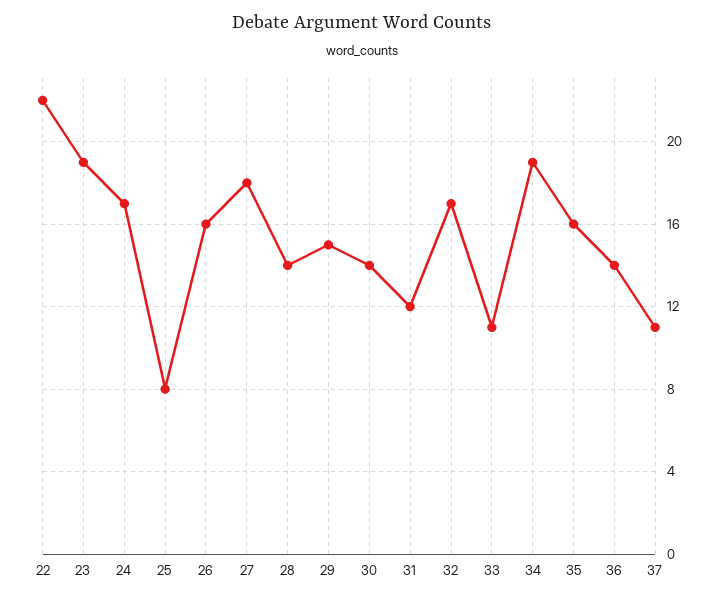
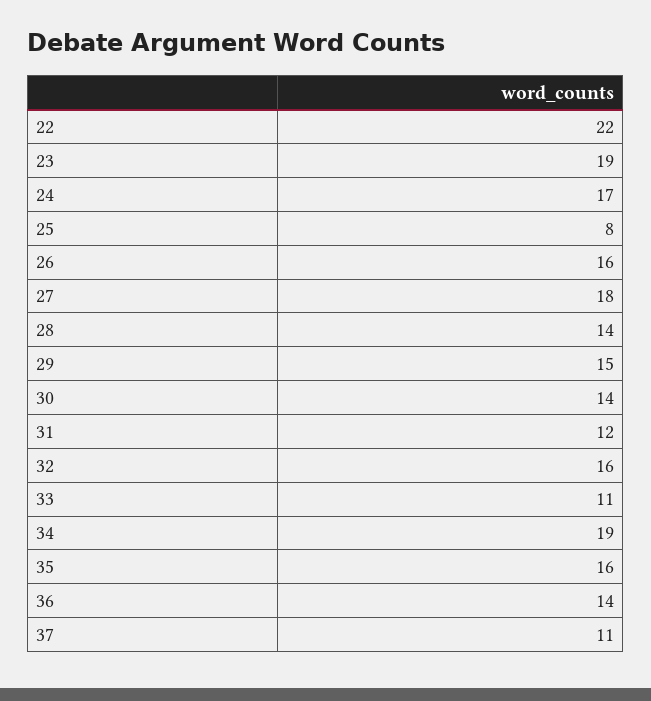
  {
    "22": 22,
    "23": 19,
    "24": 17,
    "25": 8,
    "26": 16,
    "27": 18,
    "28": 14,
    "29": 15,
    "30": 14,
    "31": 12,
-   "32": 17,
+   "32": 16,
    "33": 11,
    "34": 19,
    "35": 16,
    "36": 14,
    "37": 11
  }

